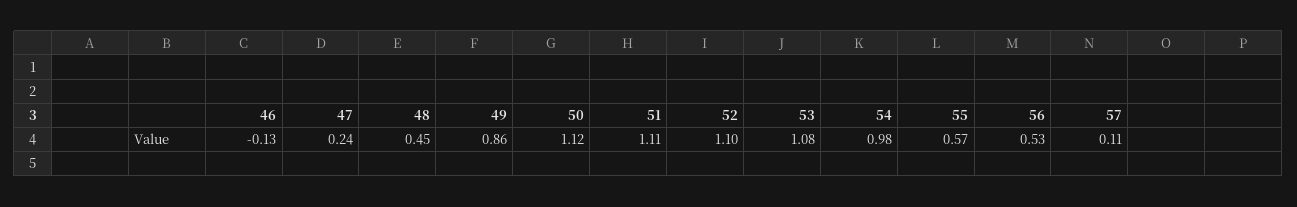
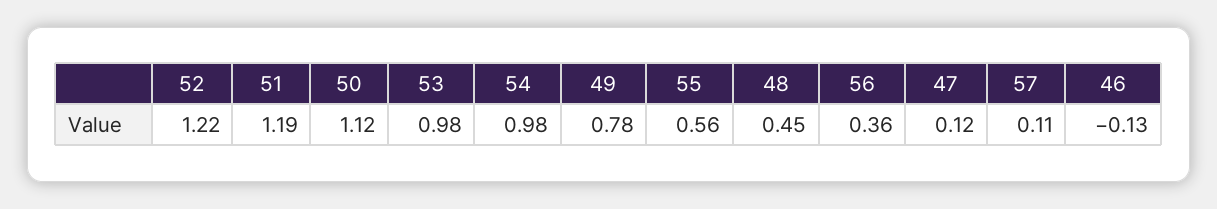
  {
    "46": -0.13,
-   "47": 0.24,
+   "47": 0.12,
    "48": 0.45,
-   "49": 0.86,
+   "49": 0.78,
    "50": 1.12,
-   "51": 1.11,
+   "51": 1.19,
-   "52": 1.1,
+   "52": 1.22,
-   "53": 1.08,
+   "53": 0.98,
    "54": 0.98,
-   "55": 0.57,
+   "55": 0.56,
-   "56": 0.53,
+   "56": 0.36,
    "57": 0.11
  }

